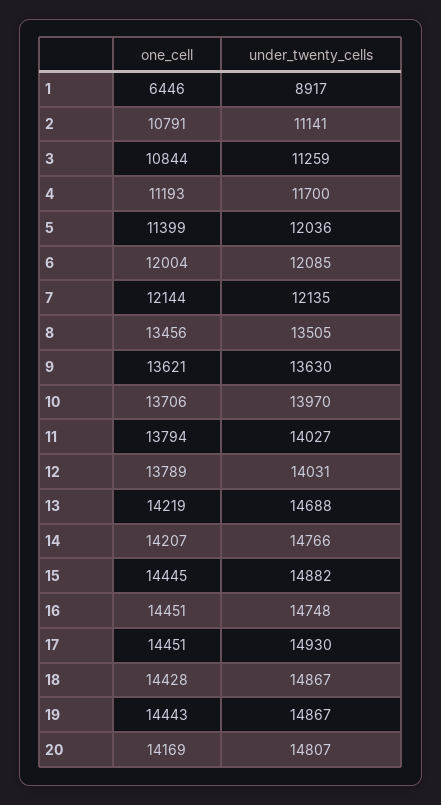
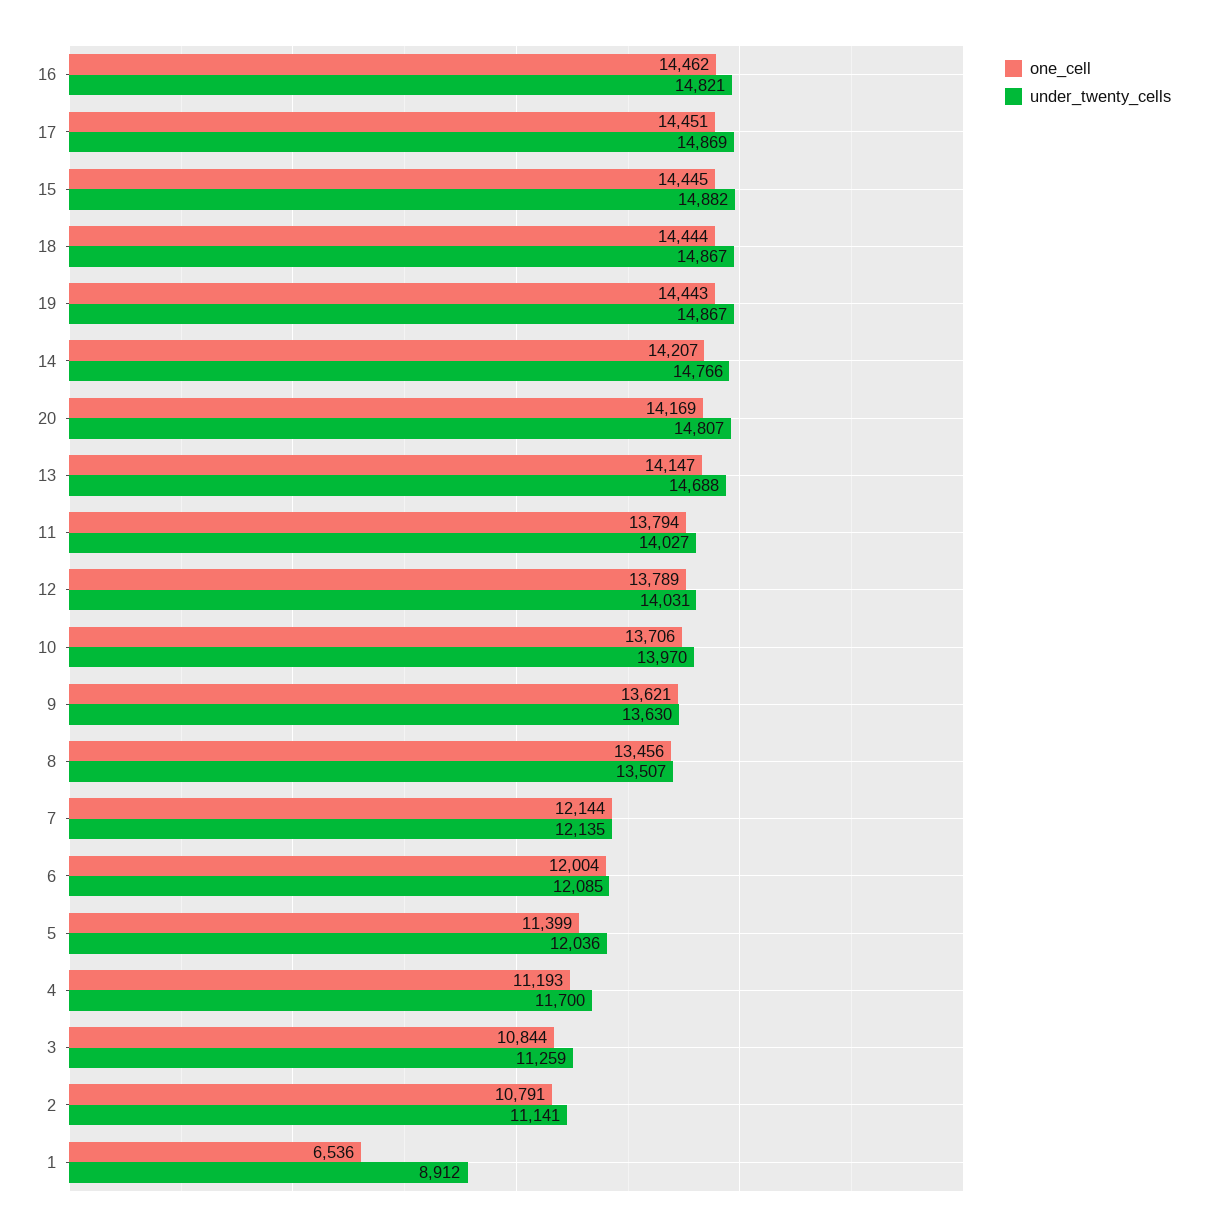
  {
    "one_cell": {
-     "1": 6446,
+     "1": 6536,
      "2": 10791,
      "3": 10844,
      "4": 11193,
      "5": 11399,
      "6": 12004,
      "7": 12144,
      "8": 13456,
      "9": 13621,
      "10": 13706,
      "11": 13794,
      "12": 13789,
-     "13": 14219,
+     "13": 14147,
      "14": 14207,
      "15": 14445,
-     "16": 14451,
+     "16": 14462,
      "17": 14451,
-     "18": 14428,
+     "18": 14444,
      "19": 14443,
      "20": 14169
    },
    "under_twenty_cells": {
-     "1": 8917,
+     "1": 8912,
      "2": 11141,
      "3": 11259,
      "4": 11700,
      "5": 12036,
      "6": 12085,
      "7": 12135,
-     "8": 13505,
+     "8": 13507,
      "9": 13630,
      "10": 13970,
      "11": 14027,
      "12": 14031,
      "13": 14688,
      "14": 14766,
      "15": 14882,
-     "16": 14748,
+     "16": 14821,
-     "17": 14930,
+     "17": 14869,
      "18": 14867,
      "19": 14867,
      "20": 14807
    }
  }

